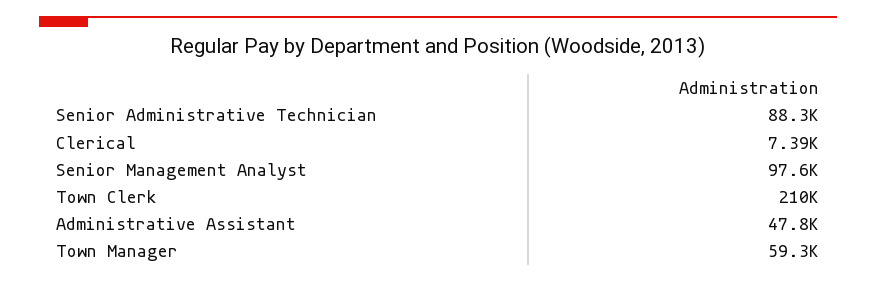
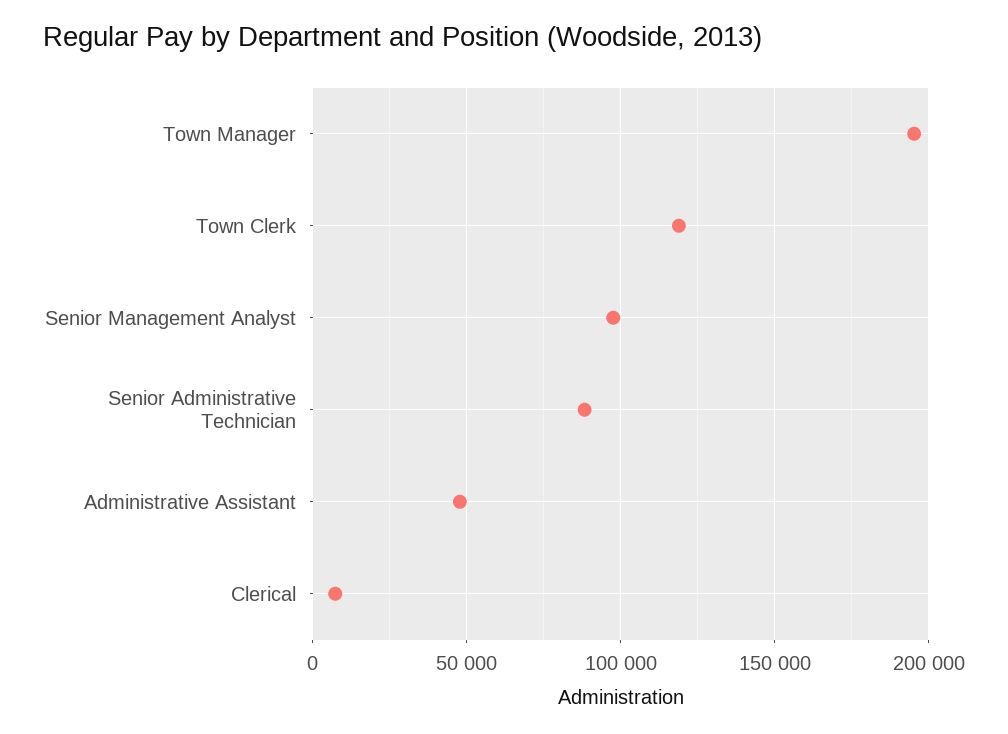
  {
    "Senior Administrative Technician": 88300,
    "Clerical": 7390,
    "Senior Management Analyst": 97600,
-   "Town Clerk": 210000,
+   "Town Clerk": 120000,
    "Administrative Assistant": 47800,
-   "Town Manager": 59300
+   "Town Manager": 195000
  }

